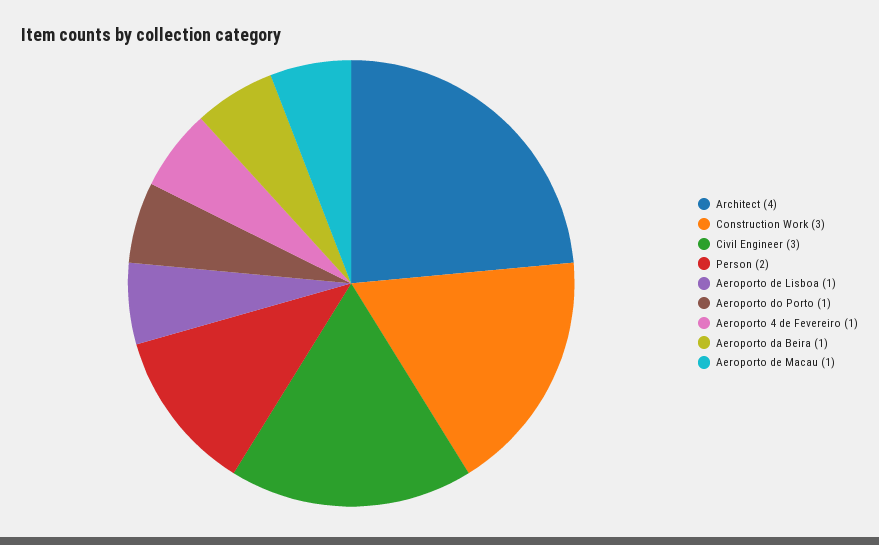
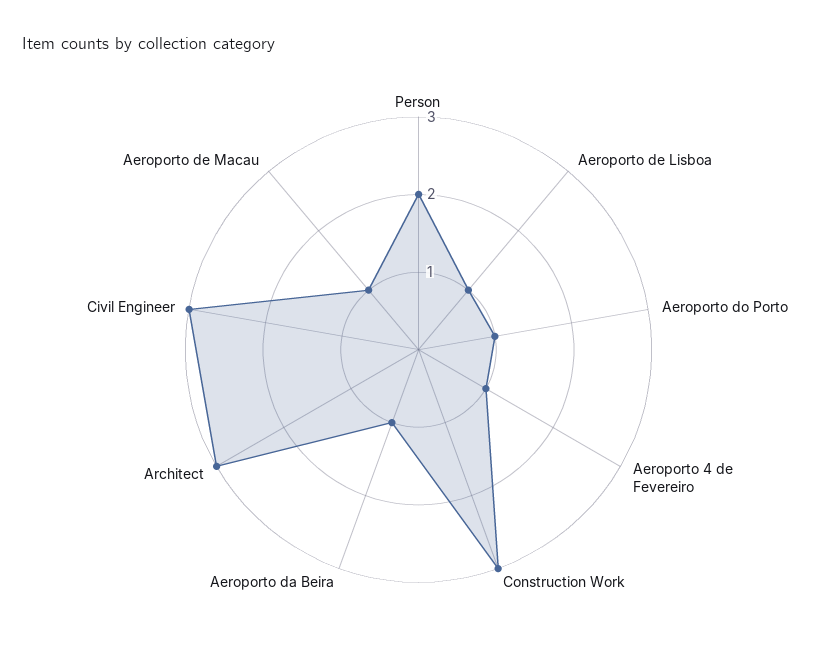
  {
-   "Architect": 4,
+   "Architect": 3,
    "Construction Work": 3,
    "Civil Engineer": 3,
    "Person": 2,
    "Aeroporto de Lisboa": 1,
    "Aeroporto do Porto": 1,
    "Aeroporto 4 de Fevereiro": 1,
    "Aeroporto da Beira": 1,
    "Aeroporto de Macau": 1
  }

